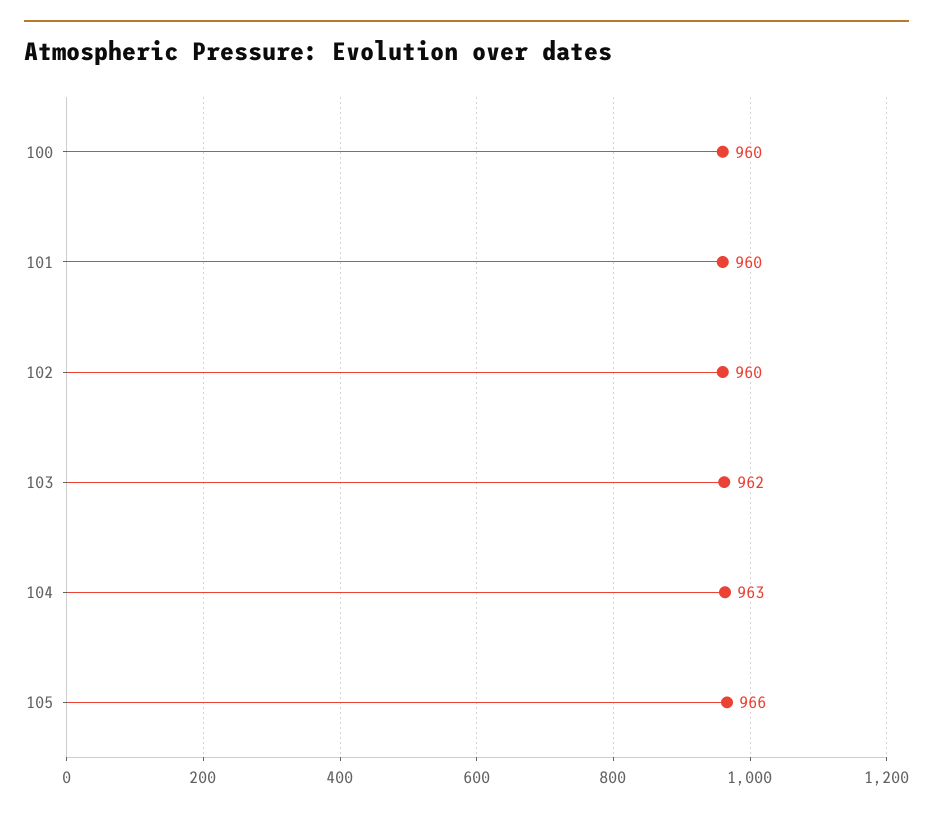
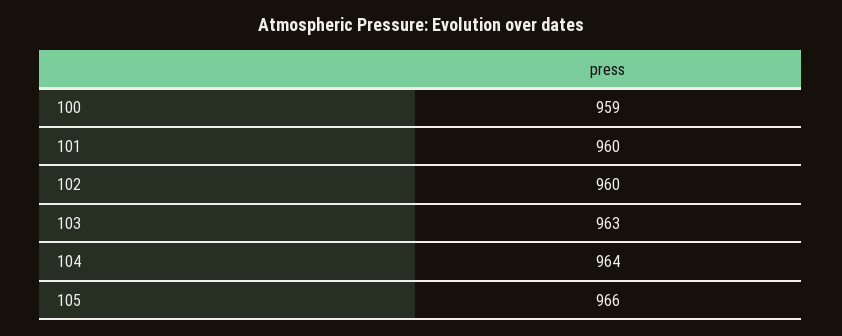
  {
-   "100": 960,
+   "100": 959,
    "101": 960,
    "102": 960,
-   "103": 962,
+   "103": 963,
-   "104": 963,
+   "104": 964,
    "105": 966
  }

